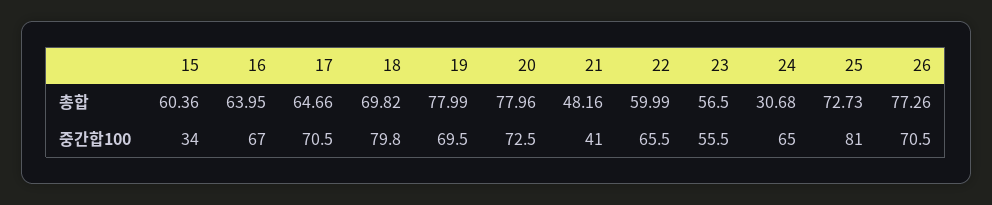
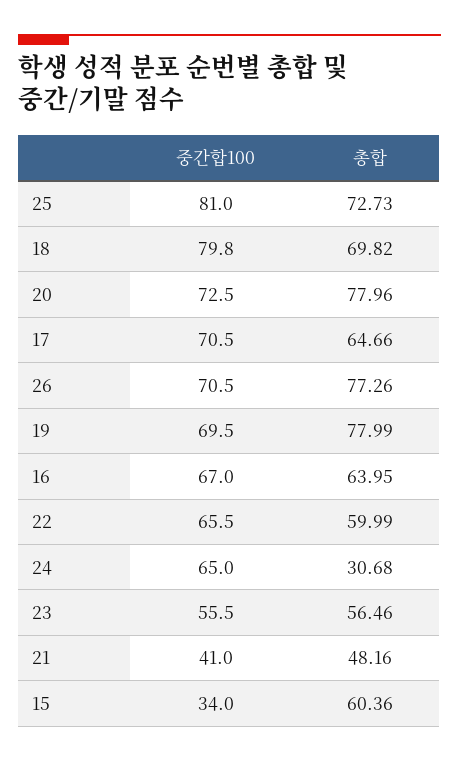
  {
    "15": {
      "총합": 60.36,
      "중간합100": 34
    },
    "16": {
      "총합": 63.95,
      "중간합100": 67
    },
    "17": {
      "총합": 64.66,
      "중간합100": 70.5
    },
    "18": {
      "총합": 69.82,
      "중간합100": 79.8
    },
    "19": {
      "총합": 77.99,
      "중간합100": 69.5
    },
    "20": {
      "총합": 77.96,
      "중간합100": 72.5
    },
    "21": {
      "총합": 48.16,
      "중간합100": 41
    },
    "22": {
      "총합": 59.99,
      "중간합100": 65.5
    },
    "23": {
-     "총합": 56.5,
+     "총합": 56.46,
      "중간합100": 55.5
    },
    "24": {
      "총합": 30.68,
      "중간합100": 65
    },
    "25": {
      "총합": 72.73,
      "중간합100": 81
    },
    "26": {
      "총합": 77.26,
      "중간합100": 70.5
    }
  }

